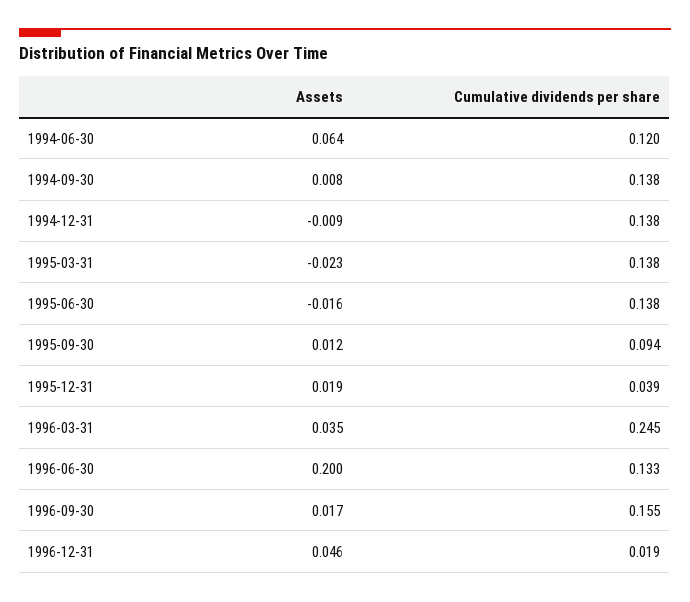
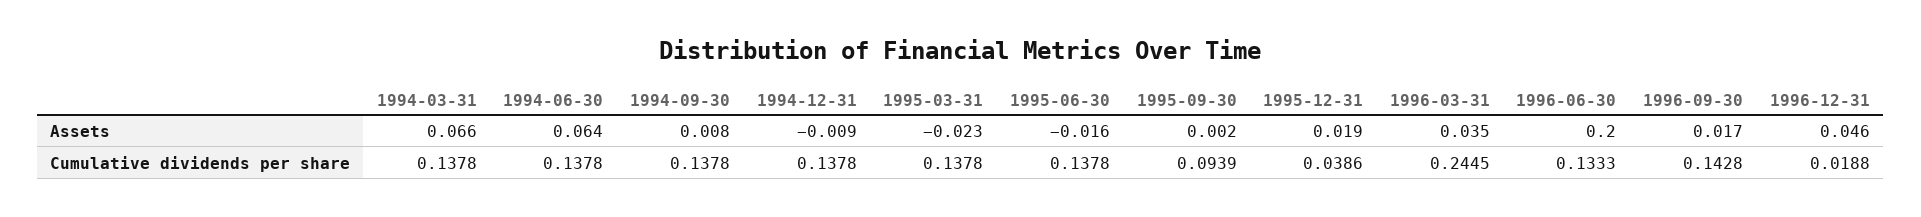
  {
    "Assets": {
      "1994-06-30": 0.064,
      "1994-09-30": 0.008,
      "1994-12-31": -0.009,
      "1995-03-31": -0.023,
      "1995-06-30": -0.016,
-     "1995-09-30": 0.012,
+     "1995-09-30": 0.002,
      "1995-12-31": 0.019,
      "1996-03-31": 0.035,
      "1996-06-30": 0.2,
      "1996-09-30": 0.017,
-     "1996-12-31": 0.046
+     "1996-12-31": 0.046,
+     "1994-03-31": 0.066
    },
    "Cumulative dividends per share": {
-     "1994-06-30": 0.12,
+     "1994-06-30": 0.1378,
      "1994-09-30": 0.1378,
      "1994-12-31": 0.1378,
      "1995-03-31": 0.1378,
      "1995-06-30": 0.1378,
      "1995-09-30": 0.0939,
      "1995-12-31": 0.0386,
      "1996-03-31": 0.2445,
      "1996-06-30": 0.1333,
-     "1996-09-30": 0.155,
+     "1996-09-30": 0.1428,
-     "1996-12-31": 0.0188
+     "1996-12-31": 0.0188,
+     "1994-03-31": 0.1378
    }
  }

